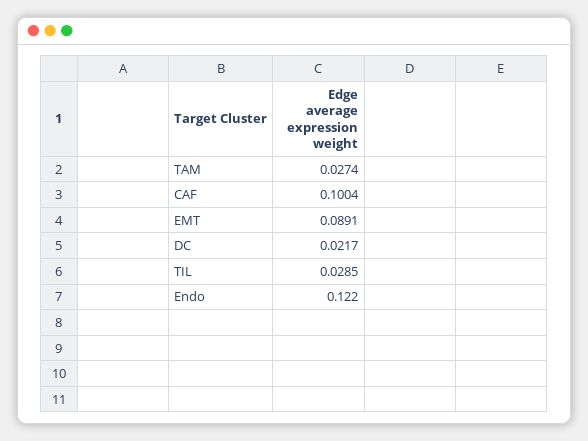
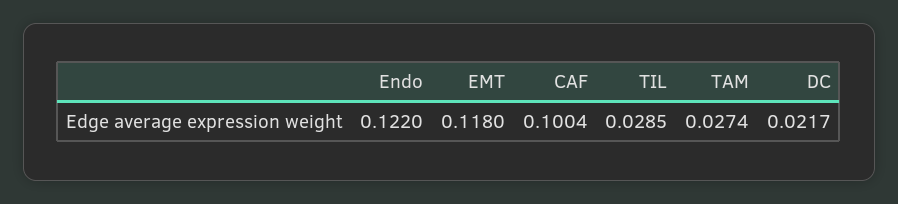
  {
    "TAM": 0.0274,
    "CAF": 0.1004,
-   "EMT": 0.0891,
+   "EMT": 0.118,
    "DC": 0.0217,
    "TIL": 0.0285,
    "Endo": 0.122
  }

